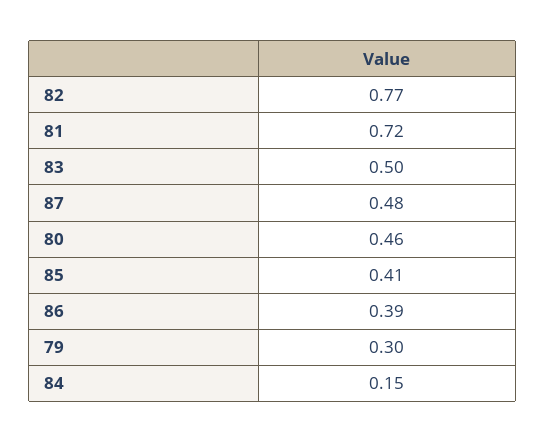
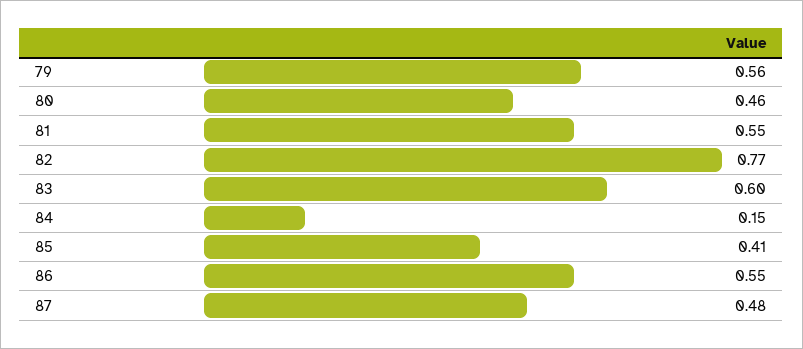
  {
    "82": 0.77,
-   "81": 0.72,
+   "81": 0.55,
-   "83": 0.5,
+   "83": 0.6,
    "87": 0.48,
    "80": 0.46,
    "85": 0.41,
-   "86": 0.39,
+   "86": 0.55,
-   "79": 0.3,
+   "79": 0.56,
    "84": 0.15
  }

